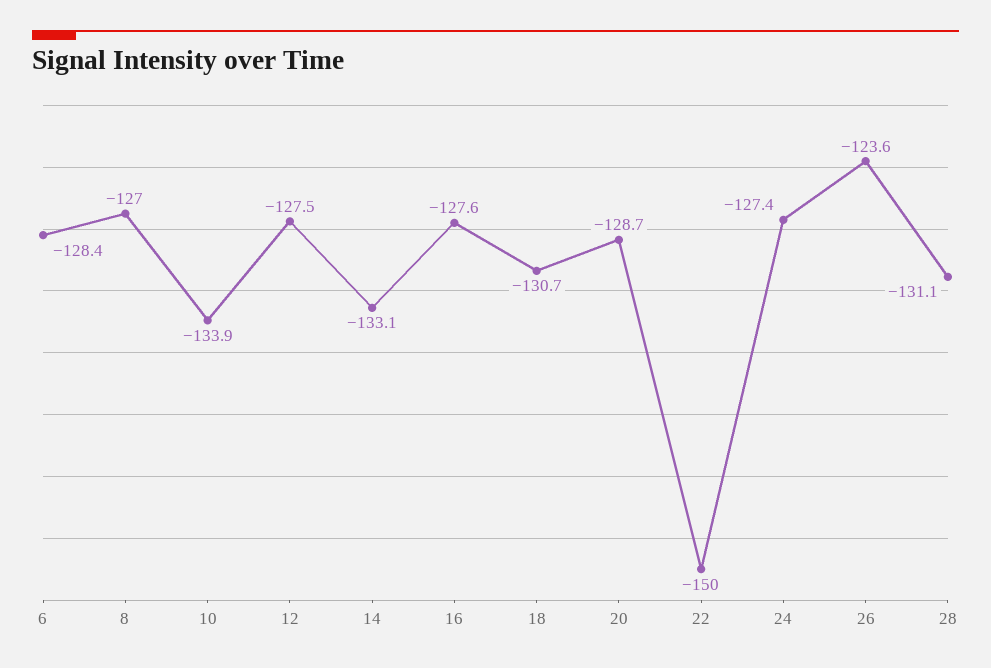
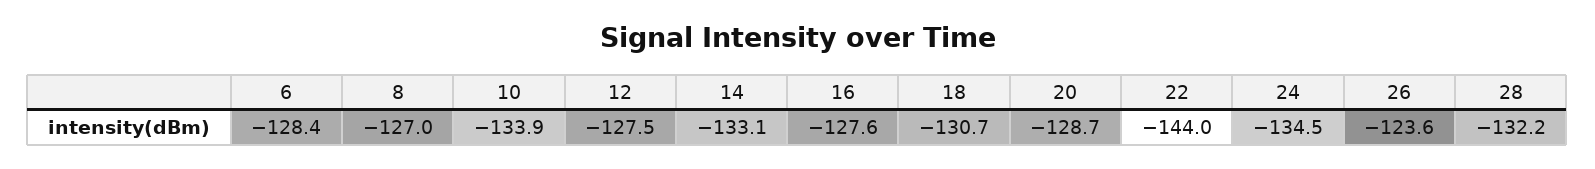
  {
    "6": -128.4,
    "8": -127,
    "10": -133.9,
    "12": -127.5,
    "14": -133.1,
    "16": -127.6,
    "18": -130.7,
    "20": -128.7,
-   "22": -150,
+   "22": -144,
-   "24": -127.4,
+   "24": -134.5,
    "26": -123.6,
-   "28": -131.1
+   "28": -132.2
  }

